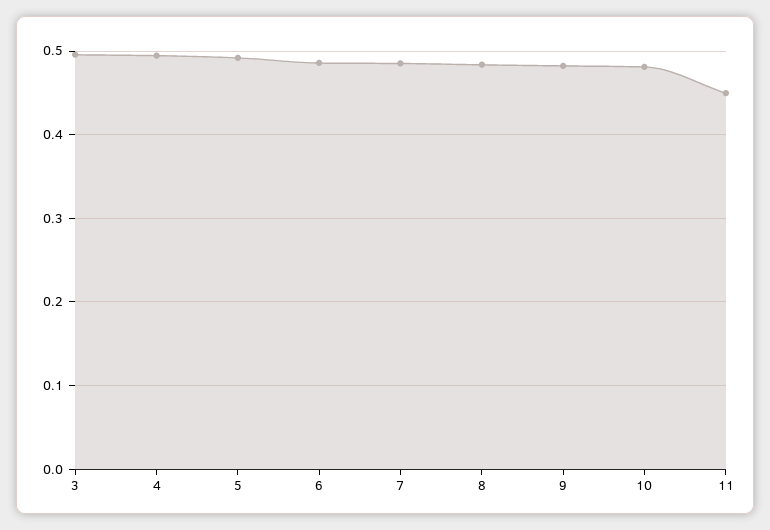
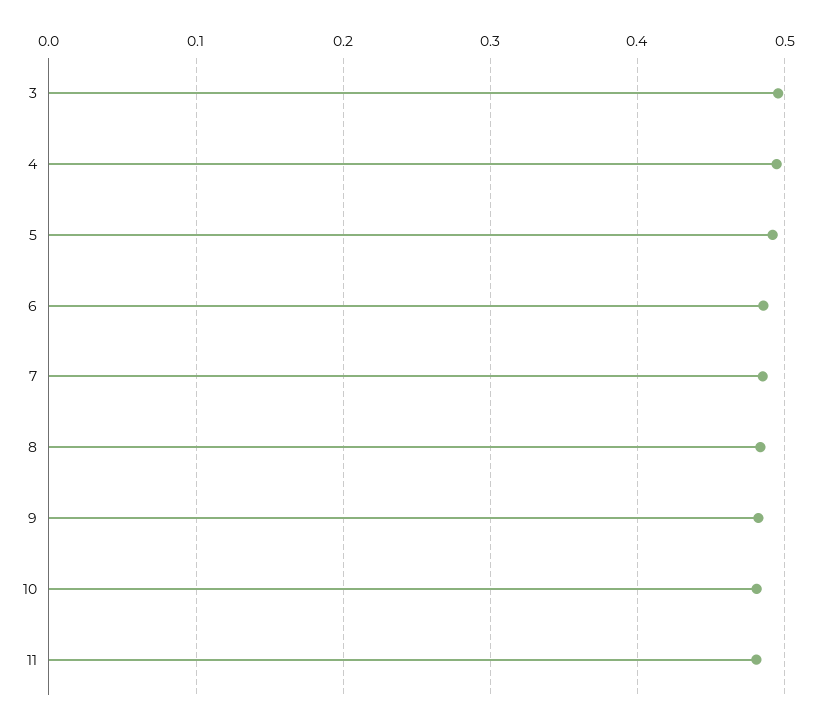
  {
    "3": 0.5,
    "4": 0.49,
    "5": 0.49,
    "6": 0.49,
    "7": 0.49,
    "8": 0.48,
    "9": 0.48,
    "10": 0.48,
-   "11": 0.45
+   "11": 0.48
  }

